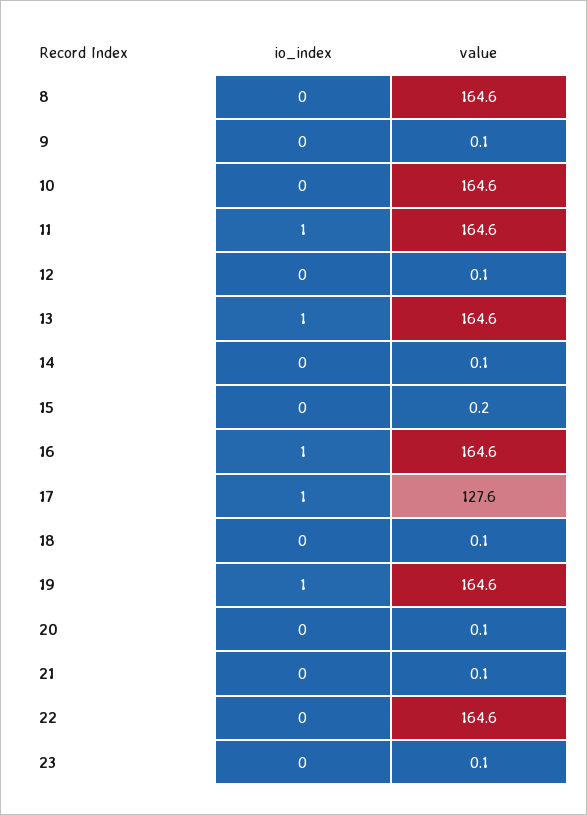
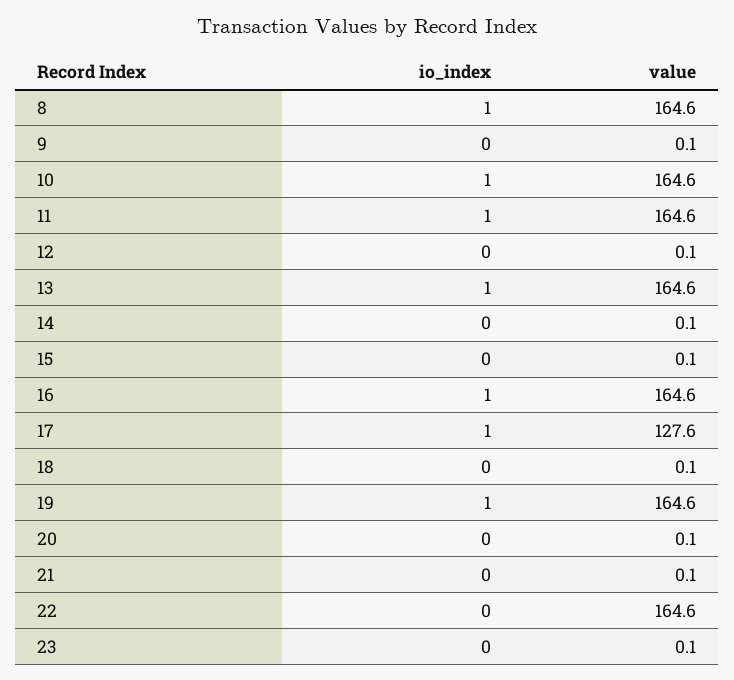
  {
    "io_index": {
-     "8": 0,
+     "8": 1,
      "9": 0,
-     "10": 0,
+     "10": 1,
      "11": 1,
      "12": 0,
      "13": 1,
      "14": 0,
      "15": 0,
      "16": 1,
      "17": 1,
      "18": 0,
      "19": 1,
      "20": 0,
      "21": 0,
      "22": 0,
      "23": 0
    },
    "value": {
      "8": 164.6,
      "9": 0.1,
      "10": 164.6,
      "11": 164.6,
      "12": 0.1,
      "13": 164.6,
      "14": 0.1,
-     "15": 0.2,
+     "15": 0.1,
      "16": 164.6,
      "17": 127.6,
      "18": 0.1,
      "19": 164.6,
      "20": 0.1,
      "21": 0.1,
      "22": 164.6,
      "23": 0.1
    }
  }

